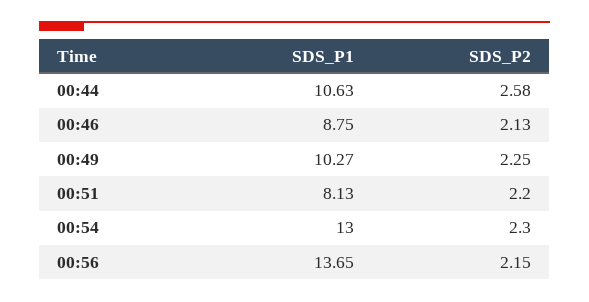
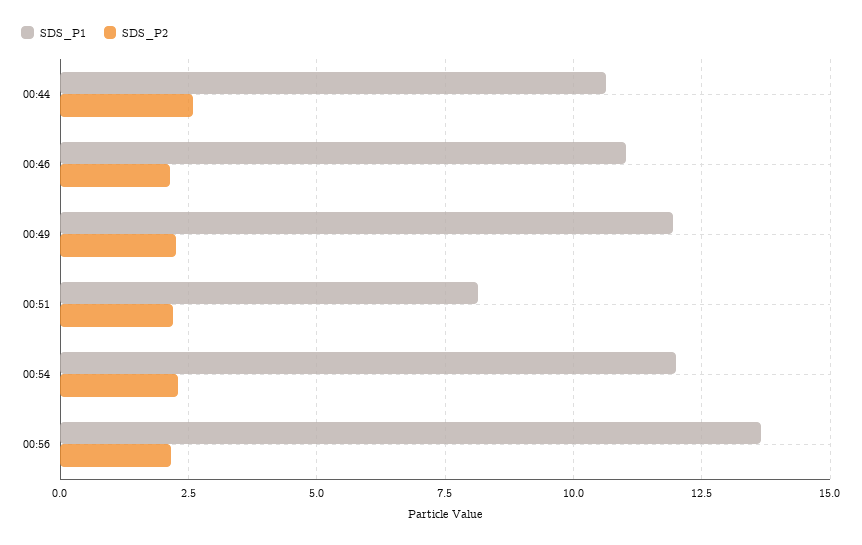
  {
    "SDS_P1": {
      "00:44": 10.63,
-     "00:46": 8.75,
+     "00:46": 11,
-     "00:49": 10.27,
+     "00:49": 12,
      "00:51": 8.13,
-     "00:54": 13,
+     "00:54": 12,
      "00:56": 13.65
    },
    "SDS_P2": {
      "00:44": 2.58,
      "00:46": 2.13,
      "00:49": 2.25,
      "00:51": 2.2,
      "00:54": 2.3,
      "00:56": 2.15
    }
  }

